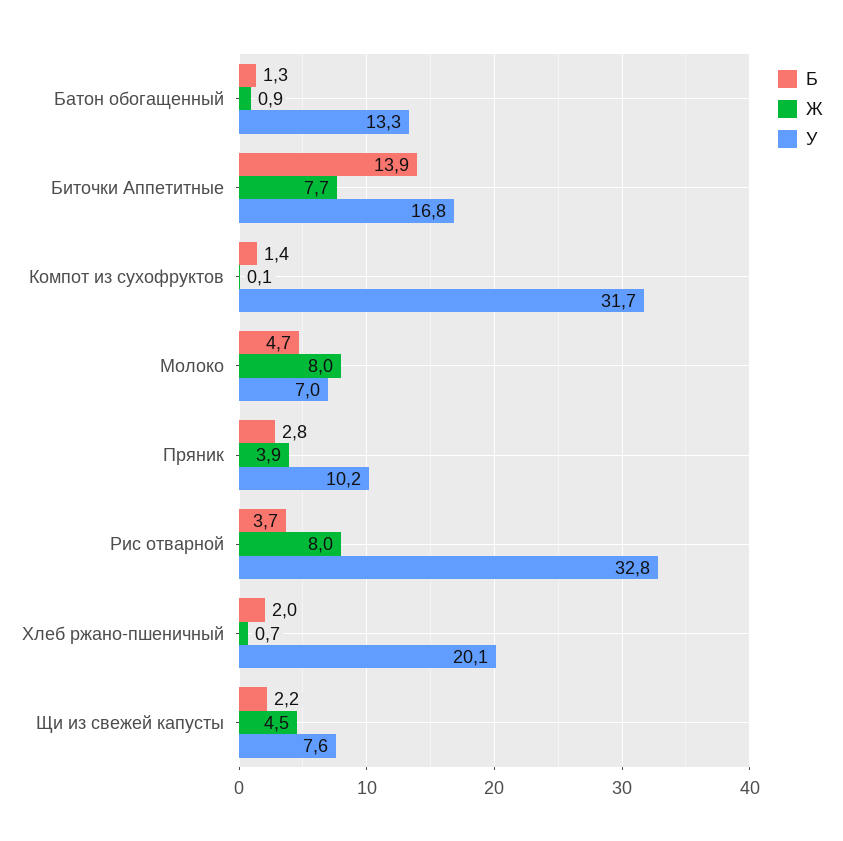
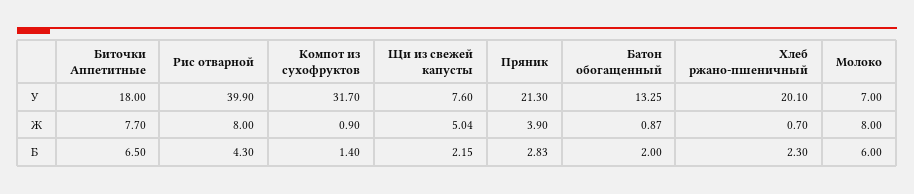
  {
    "Б": {
-     "Батон обогащенный": 1.3,
+     "Батон обогащенный": 2,
-     "Биточки Аппетитные": 13.9,
+     "Биточки Аппетитные": 6.5,
      "Компот из сухофруктов": 1.4,
-     "Молоко": 4.7,
+     "Молоко": 6,
      "Пряник": 2.83,
-     "Рис отварной": 3.7,
+     "Рис отварной": 4.3,
-     "Хлеб ржано-пшеничный": 2,
+     "Хлеб ржано-пшеничный": 2.3,
      "Щи из свежей капусты": 2.15
    },
    "Ж": {
      "Батон обогащенный": 0.87,
      "Биточки Аппетитные": 7.7,
-     "Компот из сухофруктов": 0.1,
+     "Компот из сухофруктов": 0.9,
      "Молоко": 8,
      "Пряник": 3.9,
      "Рис отварной": 8,
      "Хлеб ржано-пшеничный": 0.7,
-     "Щи из свежей капусты": 4.5
+     "Щи из свежей капусты": 5.04
    },
    "У": {
      "Батон обогащенный": 13.25,
-     "Биточки Аппетитные": 16.8,
+     "Биточки Аппетитные": 18,
      "Компот из сухофруктов": 31.7,
      "Молоко": 7,
-     "Пряник": 10.2,
+     "Пряник": 21.3,
-     "Рис отварной": 32.8,
+     "Рис отварной": 39.9,
      "Хлеб ржано-пшеничный": 20.1,
      "Щи из свежей капусты": 7.6
    }
  }

